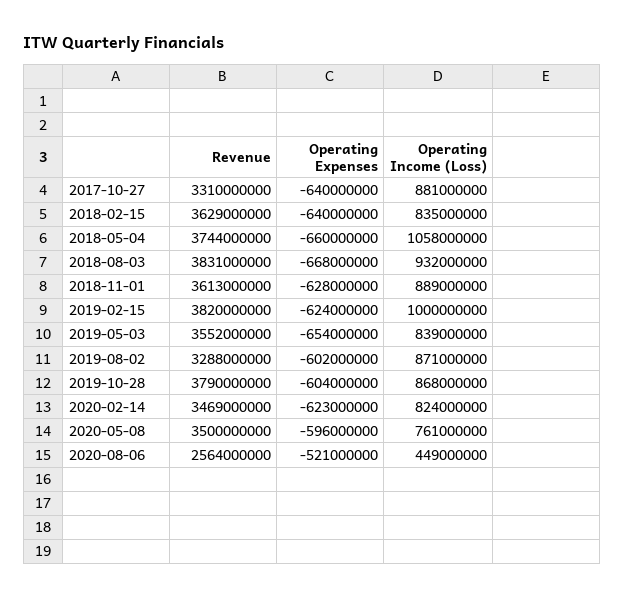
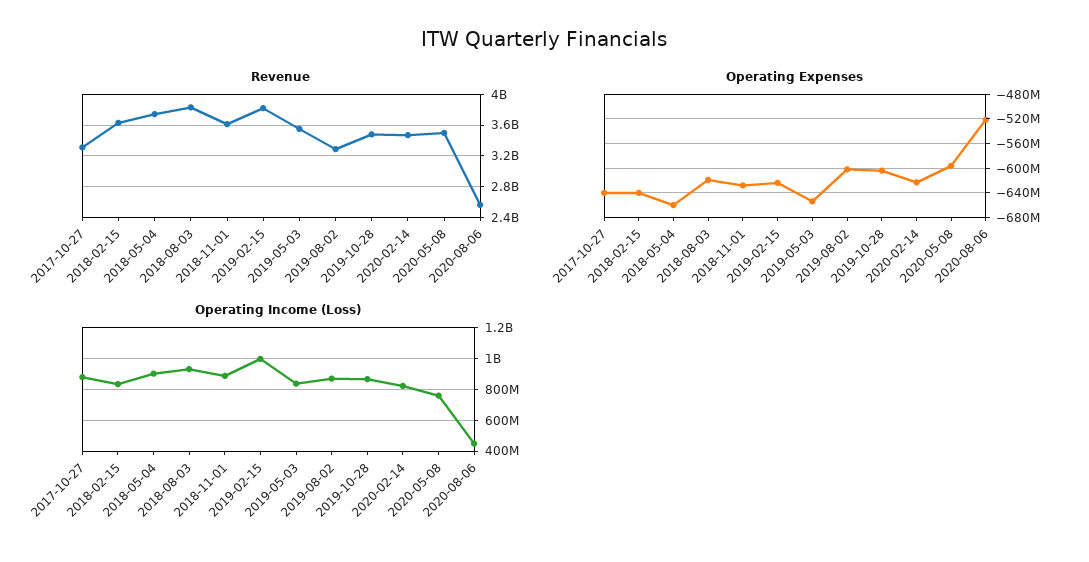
  {
    "Revenue": {
      "2017-10-27": 3310000000,
      "2018-02-15": 3629000000,
      "2018-05-04": 3744000000,
      "2018-08-03": 3831000000,
      "2018-11-01": 3613000000,
      "2019-02-15": 3820000000,
      "2019-05-03": 3552000000,
      "2019-08-02": 3288000000,
-     "2019-10-28": 3790000000,
+     "2019-10-28": 3500000000,
      "2020-02-14": 3469000000,
      "2020-05-08": 3500000000,
      "2020-08-06": 2564000000
    },
    "Operating Expenses": {
      "2017-10-27": -640000000,
      "2018-02-15": -640000000,
      "2018-05-04": -660000000,
-     "2018-08-03": -668000000,
+     "2018-08-03": -620000000,
      "2018-11-01": -628000000,
      "2019-02-15": -624000000,
      "2019-05-03": -654000000,
      "2019-08-02": -602000000,
      "2019-10-28": -604000000,
      "2020-02-14": -623000000,
      "2020-05-08": -596000000,
      "2020-08-06": -521000000
    },
    "Operating Income (Loss)": {
      "2017-10-27": 881000000,
      "2018-02-15": 835000000,
-     "2018-05-04": 1058000000,
+     "2018-05-04": 900000000,
      "2018-08-03": 932000000,
      "2018-11-01": 889000000,
      "2019-02-15": 1000000000,
      "2019-05-03": 839000000,
      "2019-08-02": 871000000,
      "2019-10-28": 868000000,
      "2020-02-14": 824000000,
      "2020-05-08": 761000000,
      "2020-08-06": 449000000
    }
  }

